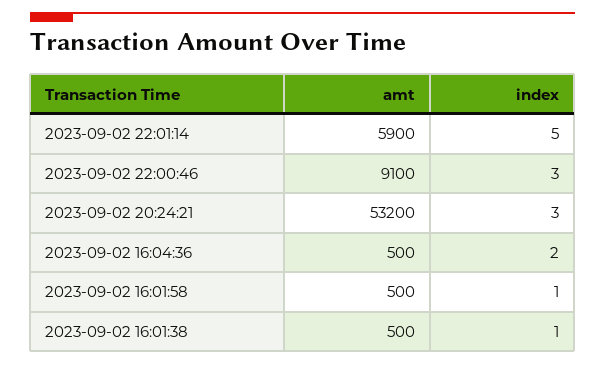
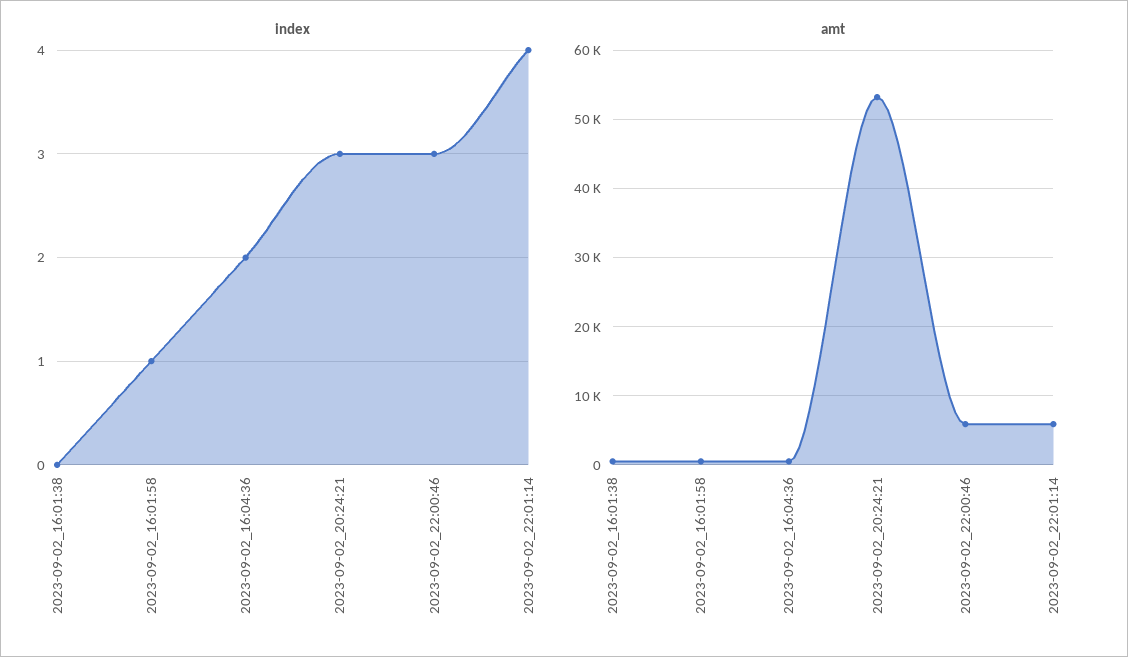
  {
    "amt": {
      "2023-09-02 22:01:14": 5900,
-     "2023-09-02 22:00:46": 9100,
+     "2023-09-02 22:00:46": 6000,
      "2023-09-02 20:24:21": 53200,
      "2023-09-02 16:04:36": 500,
      "2023-09-02 16:01:58": 500,
      "2023-09-02 16:01:38": 500
    },
    "index": {
-     "2023-09-02 22:01:14": 5,
+     "2023-09-02 22:01:14": 4,
      "2023-09-02 22:00:46": 3,
      "2023-09-02 20:24:21": 3,
      "2023-09-02 16:04:36": 2,
      "2023-09-02 16:01:58": 1,
-     "2023-09-02 16:01:38": 1
+     "2023-09-02 16:01:38": 0
    }
  }

